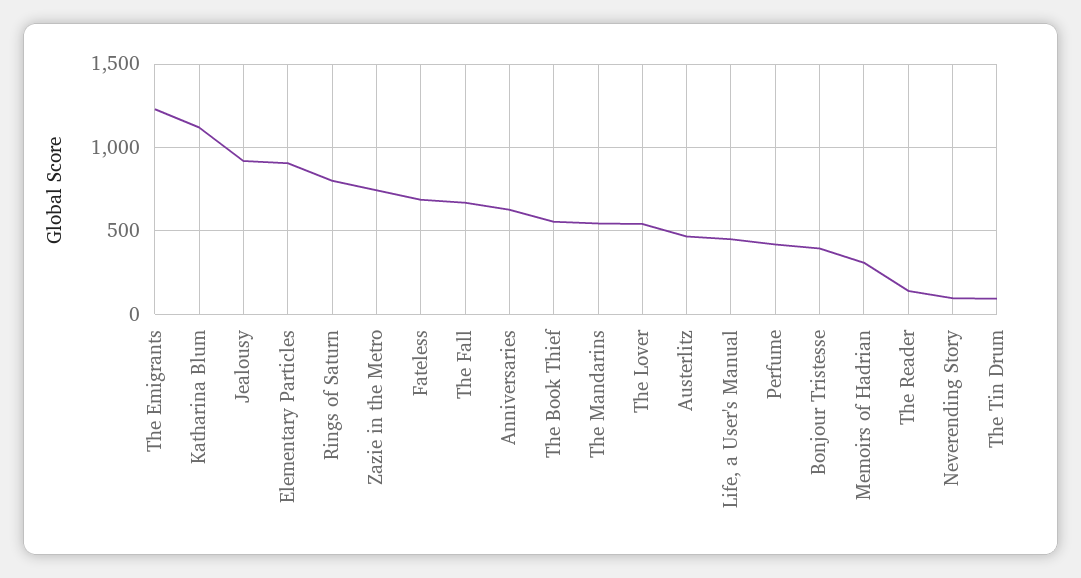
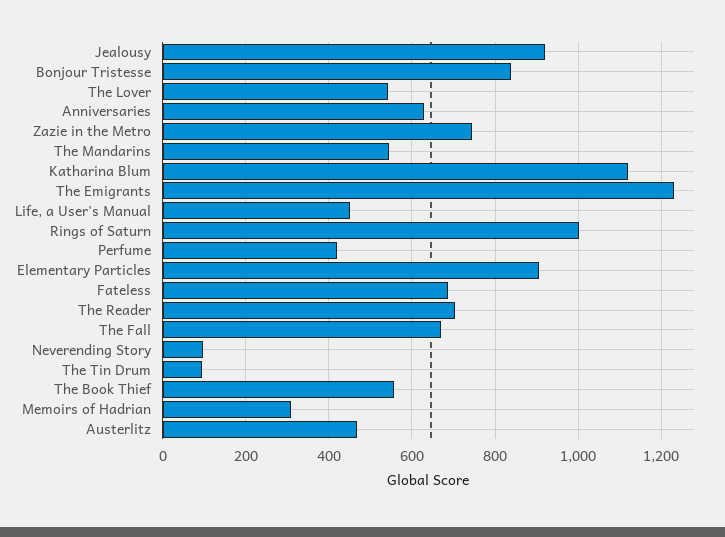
  {
    "The Emigrants": 1240,
    "Katharina Blum": 1120,
    "Jealousy": 920,
    "Elementary Particles": 900,
-   "Rings of Saturn": 800,
+   "Rings of Saturn": 1000,
    "Zazie in the Metro": 740,
    "Fateless": 680,
    "The Fall": 660,
    "Anniversaries": 620,
    "The Book Thief": 560,
    "The Mandarins": 540,
    "The Lover": 540,
    "Austerlitz": 460,
    "Life, a User's Manual": 460,
    "Perfume": 420,
-   "Bonjour Tristesse": 400,
+   "Bonjour Tristesse": 840,
    "Memoirs of Hadrian": 320,
-   "The Reader": 150,
+   "The Reader": 700,
    "Neverending Story": 100,
    "The Tin Drum": 100
  }

